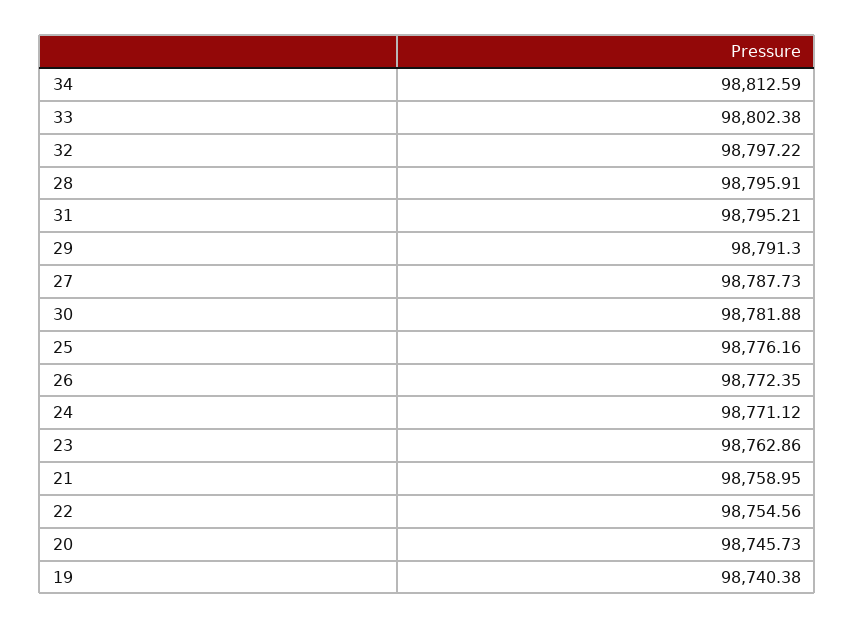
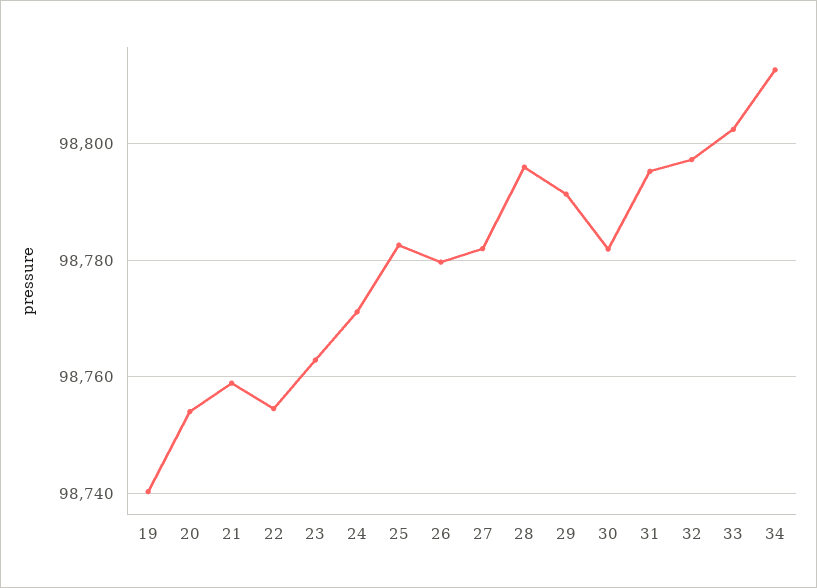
  {
    "34": 98812.59,
    "33": 98802.38,
    "32": 98797.22,
    "28": 98795.91,
    "31": 98795.21,
    "29": 98791.3,
-   "27": 98787.73,
+   "27": 98782,
    "30": 98781.88,
-   "25": 98776.16,
+   "25": 98782,
-   "26": 98772.35,
+   "26": 98780,
    "24": 98771.12,
    "23": 98762.86,
    "21": 98758.95,
    "22": 98754.56,
-   "20": 98745.73,
+   "20": 98754,
    "19": 98740.38
  }

